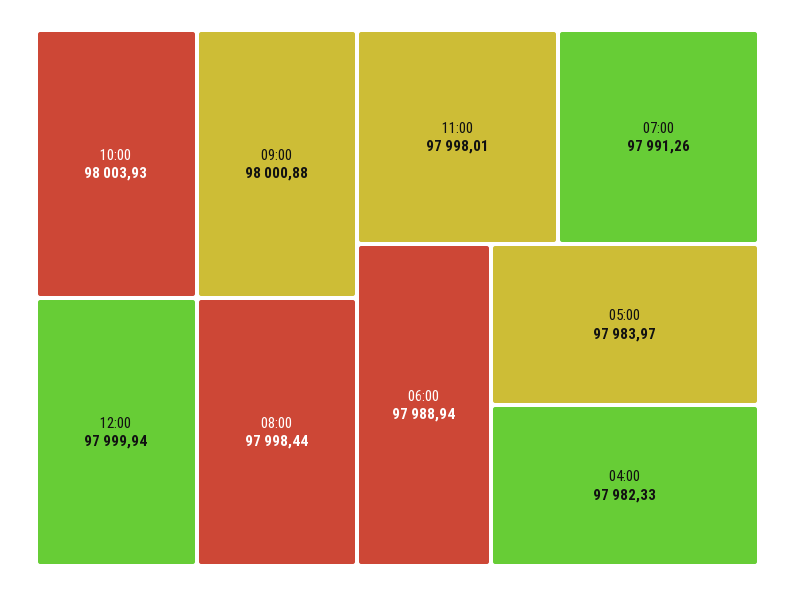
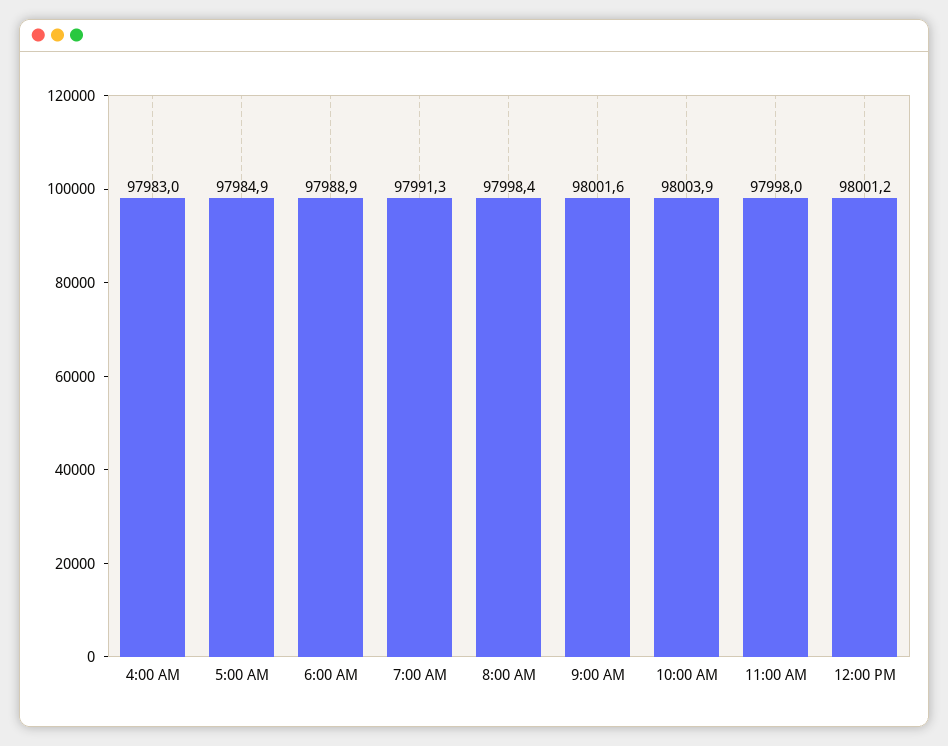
  {
    "10:00": 98003.93,
-   "09:00": 98000.88,
+   "09:00": 98001.6,
-   "12:00": 97999.94,
+   "12:00": 98001.2,
    "08:00": 97998.44,
    "11:00": 97998.01,
    "07:00": 97991.26,
    "06:00": 97988.94,
-   "05:00": 97983.97,
+   "05:00": 97984.9,
-   "04:00": 97982.33
+   "04:00": 97983
  }

